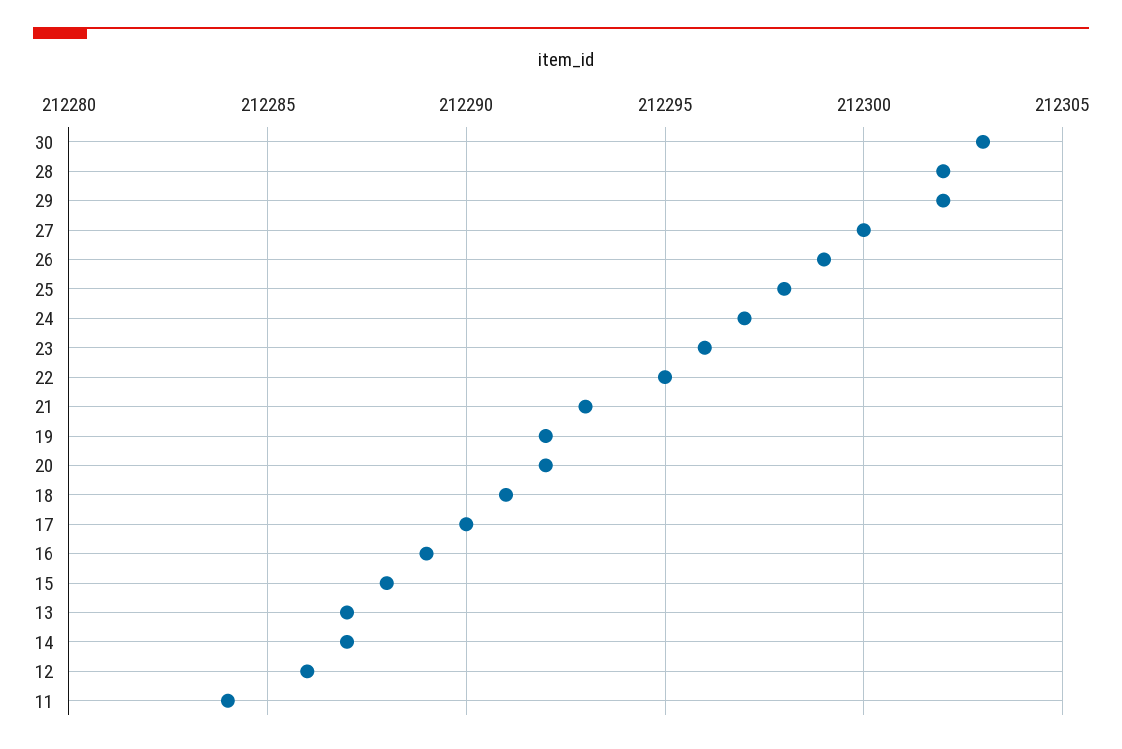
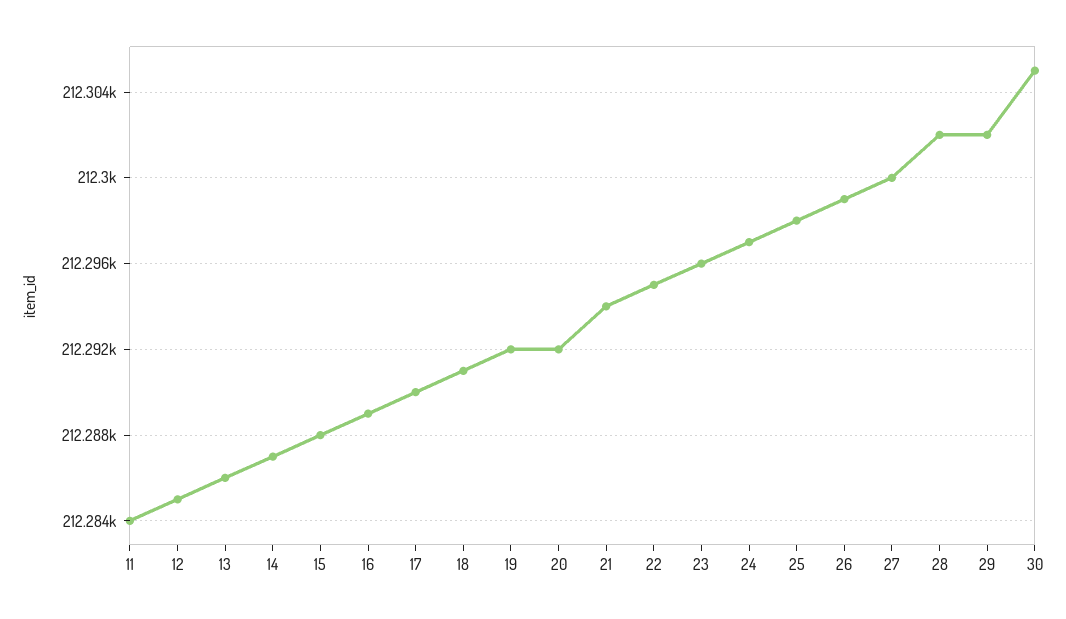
  {
-   "30": 212303,
+   "30": 212305,
    "28": 212302,
    "29": 212302,
    "27": 212300,
    "26": 212299,
    "25": 212298,
    "24": 212297,
    "23": 212296,
    "22": 212295,
-   "21": 212293,
+   "21": 212294,
    "19": 212292,
    "20": 212292,
    "18": 212291,
    "17": 212290,
    "16": 212289,
    "15": 212288,
-   "13": 212287,
+   "13": 212286,
    "14": 212287,
-   "12": 212286,
+   "12": 212285,
    "11": 212284
  }

